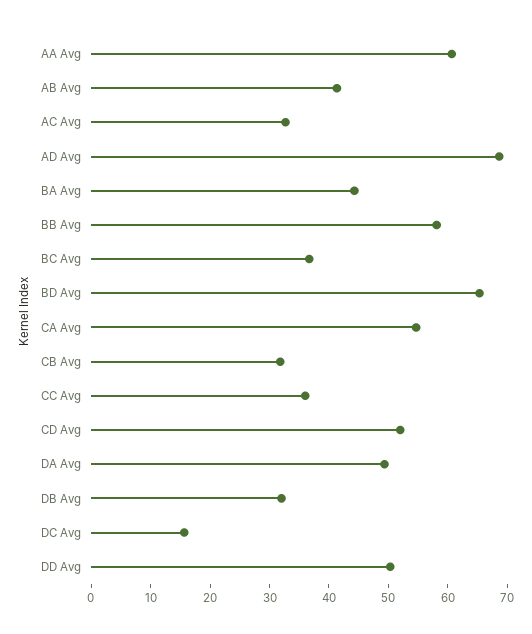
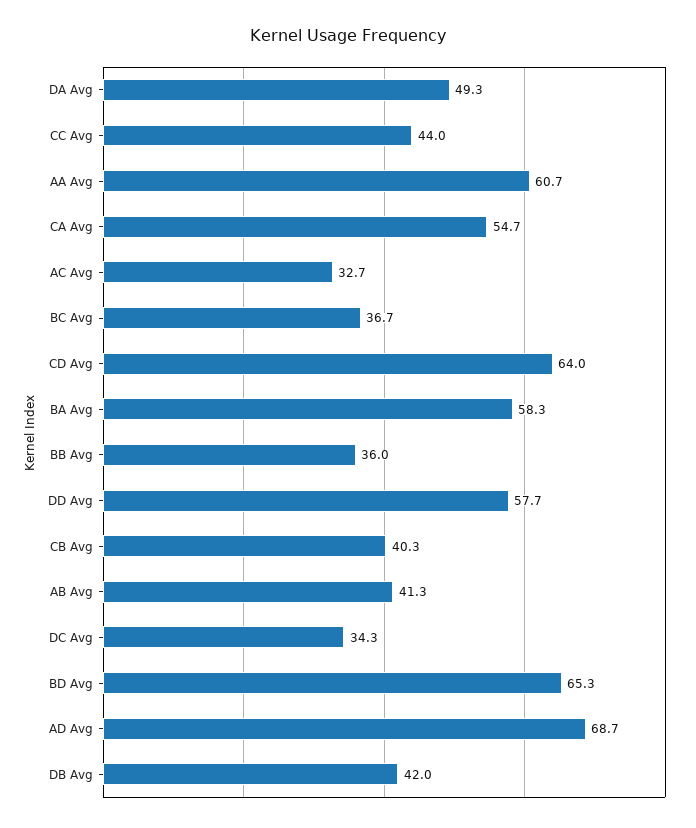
  {
    "AA Avg": 60.7,
    "AB Avg": 41.3,
    "AC Avg": 32.7,
    "AD Avg": 68.7,
-   "BA Avg": 44,
+   "BA Avg": 58.3,
-   "BB Avg": 58,
+   "BB Avg": 36,
    "BC Avg": 36.7,
    "BD Avg": 65.3,
    "CA Avg": 54.7,
-   "CB Avg": 32,
+   "CB Avg": 40.3,
-   "CC Avg": 36,
+   "CC Avg": 44,
-   "CD Avg": 52,
+   "CD Avg": 64,
    "DA Avg": 49.3,
-   "DB Avg": 32,
+   "DB Avg": 42,
-   "DC Avg": 16,
+   "DC Avg": 34.3,
-   "DD Avg": 50
+   "DD Avg": 57.7
  }

